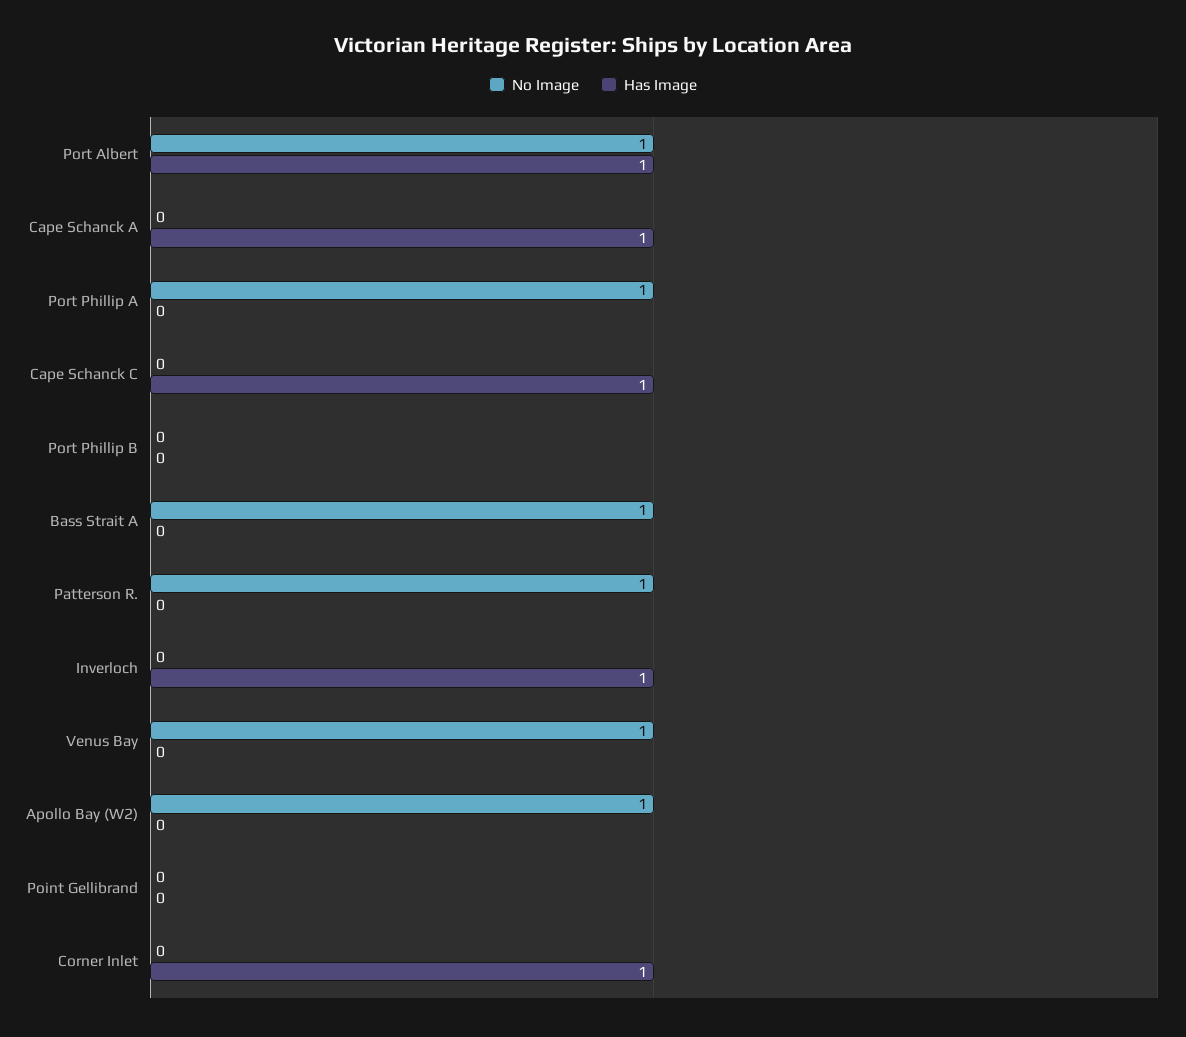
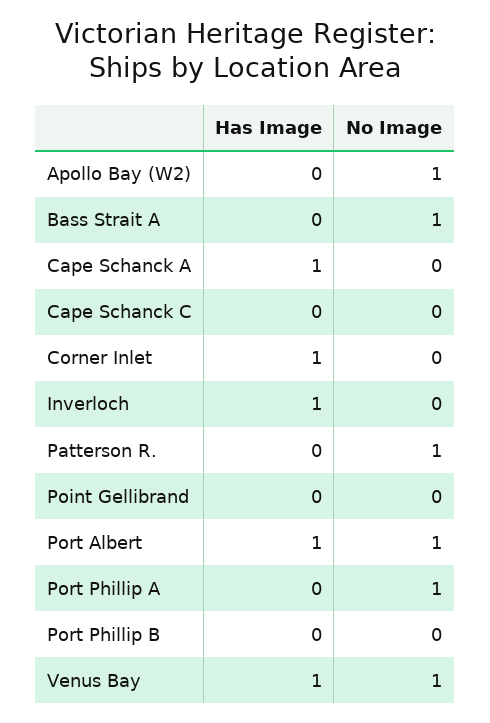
  {
    "No Image": {
      "Port Albert": 1,
      "Cape Schanck A": 0,
      "Port Phillip A": 1,
      "Cape Schanck C": 0,
      "Port Phillip B": 0,
      "Bass Strait A": 1,
      "Patterson R.": 1,
      "Inverloch": 0,
      "Venus Bay": 1,
      "Apollo Bay (W2)": 1,
      "Point Gellibrand": 0,
      "Corner Inlet": 0
    },
    "Has Image": {
      "Port Albert": 1,
      "Cape Schanck A": 1,
      "Port Phillip A": 0,
-     "Cape Schanck C": 1,
+     "Cape Schanck C": 0,
      "Port Phillip B": 0,
      "Bass Strait A": 0,
      "Patterson R.": 0,
      "Inverloch": 1,
-     "Venus Bay": 0,
+     "Venus Bay": 1,
      "Apollo Bay (W2)": 0,
      "Point Gellibrand": 0,
      "Corner Inlet": 1
    }
  }

